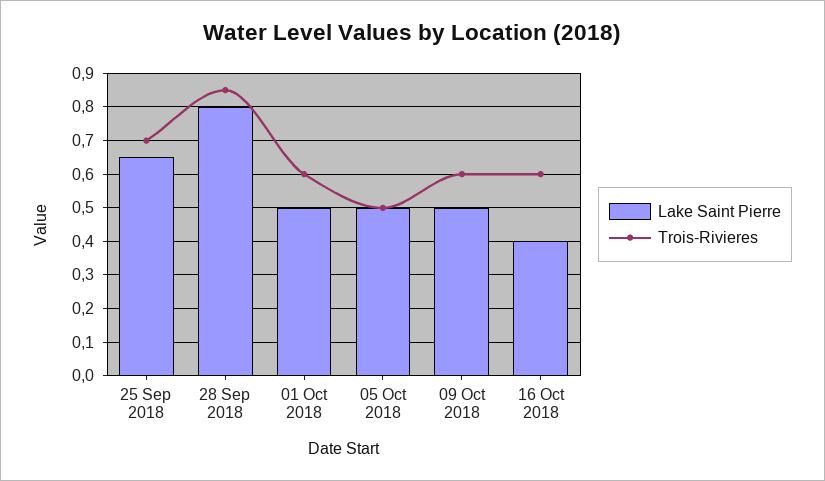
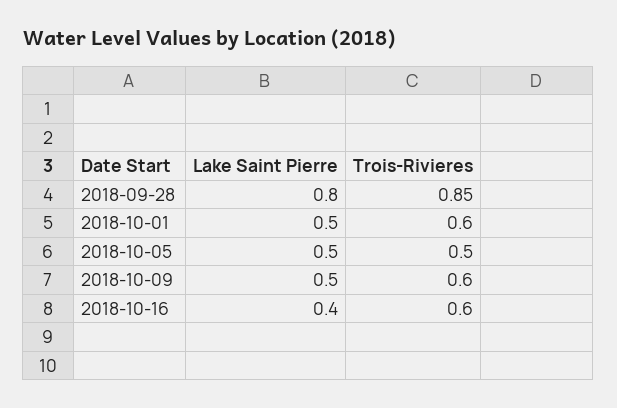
  {
    "Lake Saint Pierre": {
-     "25 Sep 2018": 0.65,
      "28 Sep 2018": 0.8,
      "01 Oct 2018": 0.5,
      "05 Oct 2018": 0.5,
      "09 Oct 2018": 0.5,
      "16 Oct 2018": 0.4
    },
    "Trois-Rivieres": {
-     "25 Sep 2018": 0.7,
      "28 Sep 2018": 0.85,
      "01 Oct 2018": 0.6,
      "05 Oct 2018": 0.5,
      "09 Oct 2018": 0.6,
      "16 Oct 2018": 0.6
    }
  }

